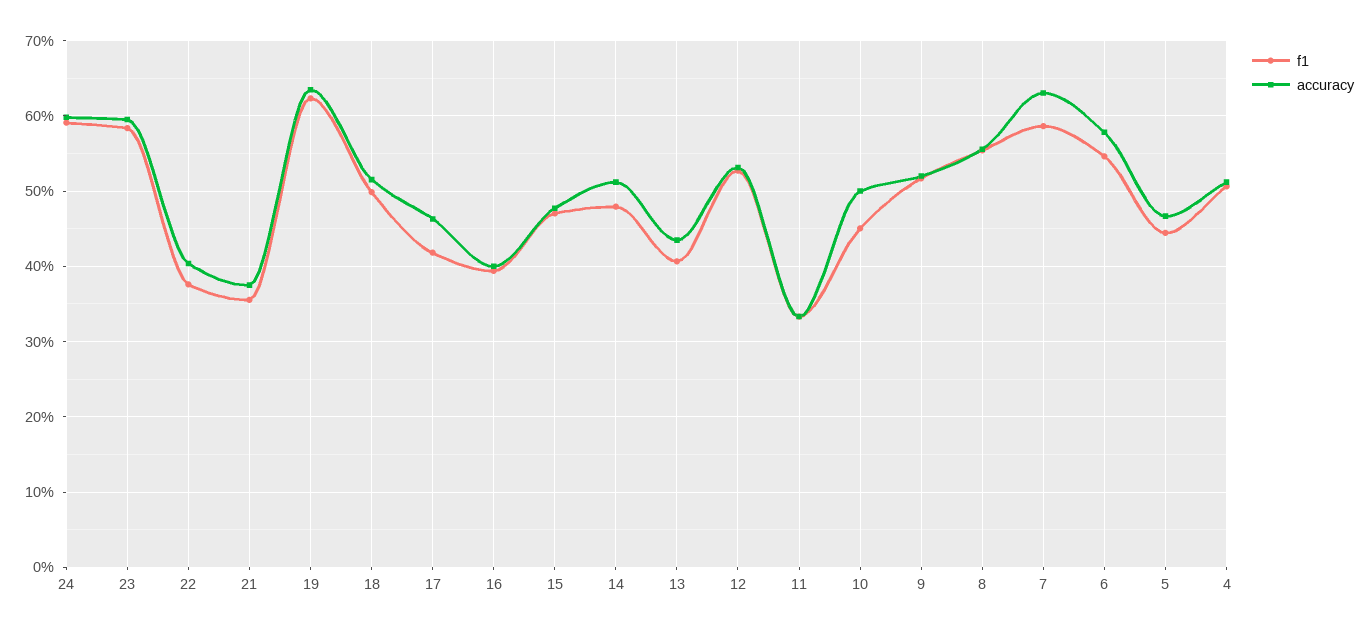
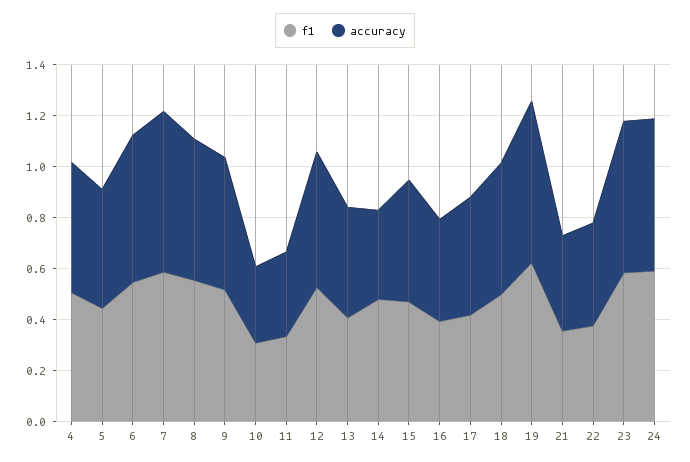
  {
    "f1": {
      "24": 0.59,
      "23": 0.58,
      "22": 0.38,
      "21": 0.36,
      "19": 0.62,
      "18": 0.5,
      "17": 0.42,
      "16": 0.39,
      "15": 0.47,
      "14": 0.48,
      "13": 0.41,
      "12": 0.53,
      "11": 0.33,
-     "10": 0.45,
+     "10": 0.3,
      "9": 0.52,
      "8": 0.55,
      "7": 0.59,
      "6": 0.55,
      "5": 0.44,
      "4": 0.51
    },
    "accuracy": {
      "24": 0.6,
      "23": 0.6,
      "22": 0.4,
      "21": 0.38,
      "19": 0.63,
      "18": 0.52,
      "17": 0.46,
      "16": 0.4,
      "15": 0.48,
-     "14": 0.51,
+     "14": 0.35,
      "13": 0.43,
      "12": 0.53,
      "11": 0.33,
-     "10": 0.5,
+     "10": 0.3,
      "9": 0.52,
      "8": 0.56,
      "7": 0.63,
      "6": 0.58,
      "5": 0.47,
      "4": 0.51
    }
  }

